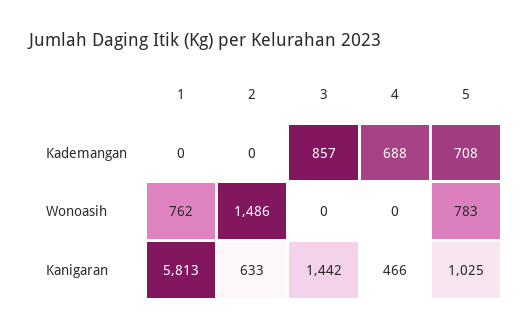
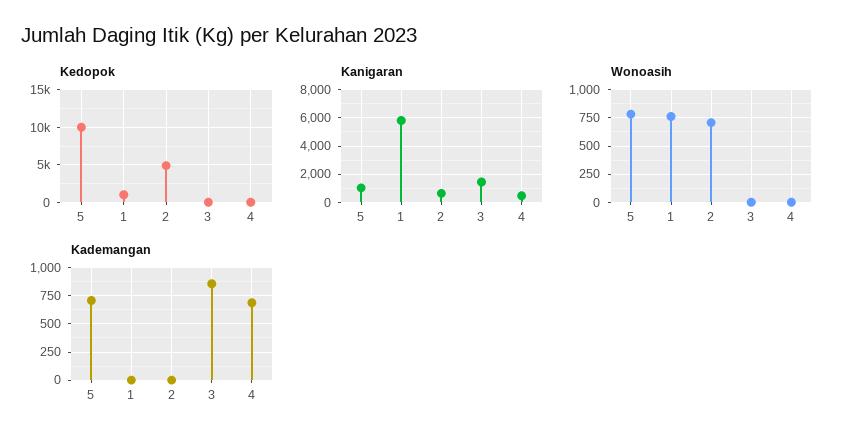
  {
    "Kademangan": {
      "1": 0,
      "2": 0,
      "3": 857,
      "4": 688,
      "5": 708
    },
    "Wonoasih": {
      "1": 762,
-     "2": 1486,
+     "2": 750,
      "3": 0,
      "4": 0,
      "5": 783
    },
    "Kanigaran": {
      "1": 5813,
      "2": 633,
      "3": 1442,
      "4": 466,
      "5": 1025
-   }
+   },
+   "Kedopok": {
+     "5": 10000,
+     "1": 1000,
+     "2": 5000,
+     "3": 0,
+     "4": 0
+   }
  }

